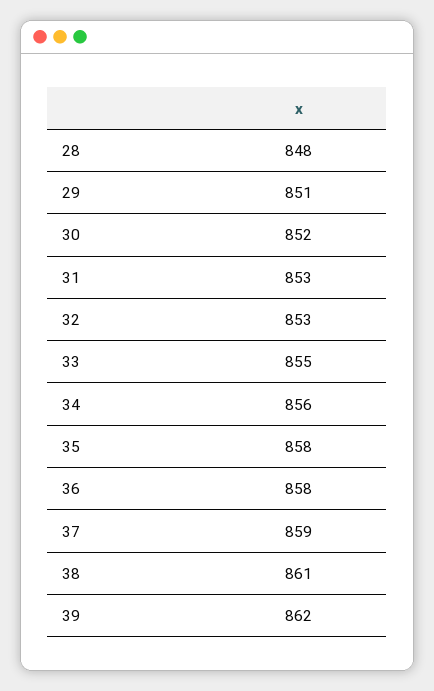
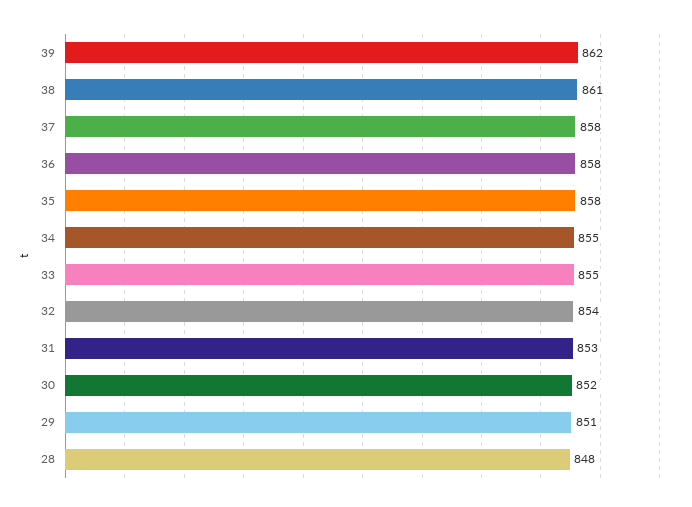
  {
    "28": 848,
    "29": 851,
    "30": 852,
    "31": 853,
-   "32": 853,
+   "32": 854,
    "33": 855,
-   "34": 856,
+   "34": 855,
    "35": 858,
    "36": 858,
-   "37": 859,
+   "37": 858,
    "38": 861,
    "39": 862
  }

